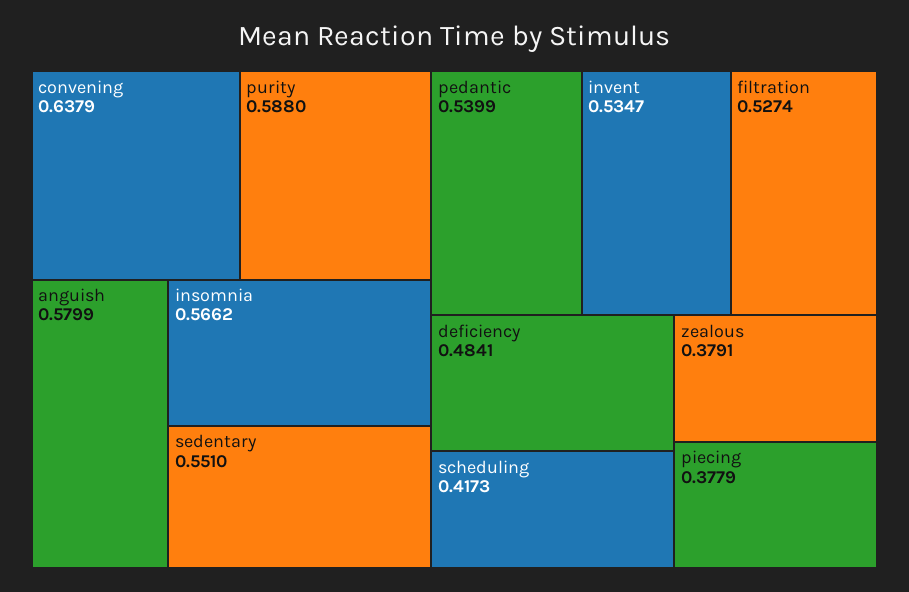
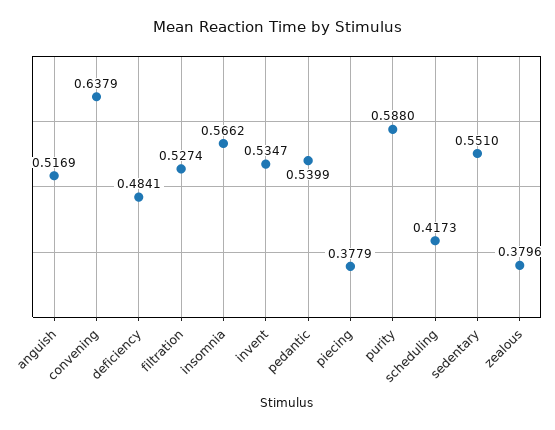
  {
    "convening": 0.6379,
    "purity": 0.588,
-   "anguish": 0.5799,
+   "anguish": 0.5169,
    "insomnia": 0.5662,
    "sedentary": 0.551,
    "pedantic": 0.5399,
    "invent": 0.5347,
    "filtration": 0.5274,
    "deficiency": 0.4841,
    "scheduling": 0.4173,
-   "zealous": 0.3791,
+   "zealous": 0.3796,
    "piecing": 0.3779
  }

